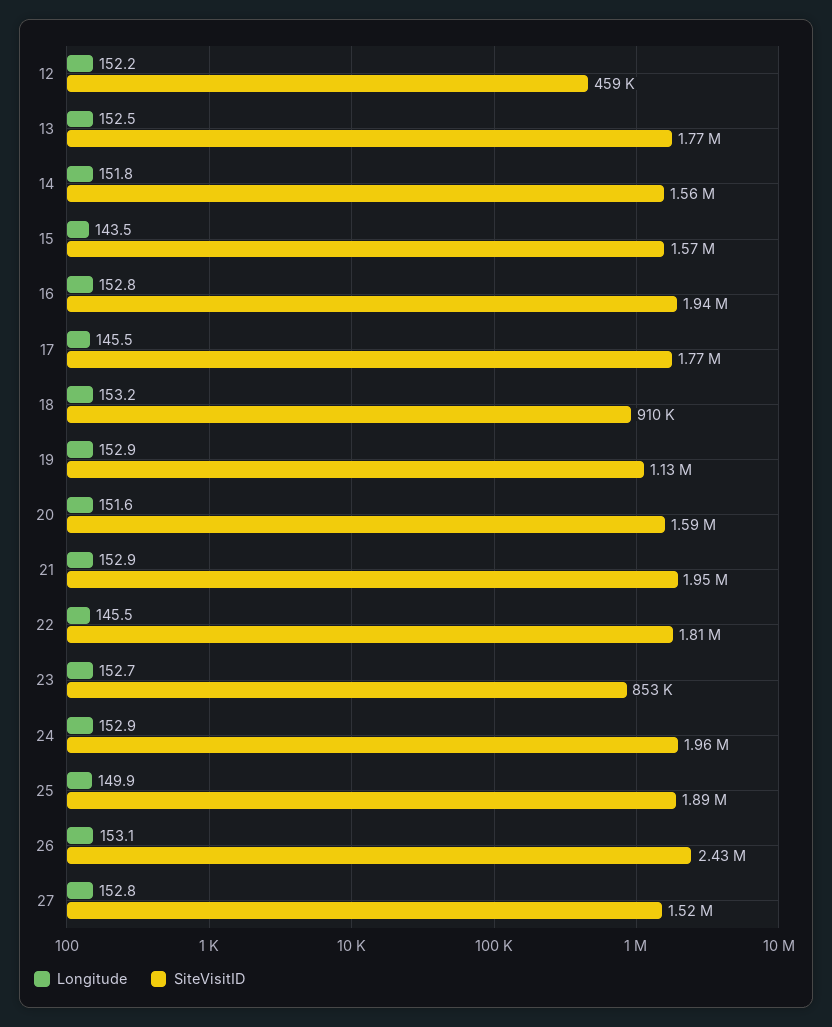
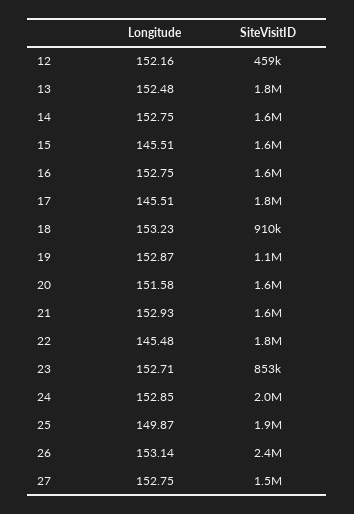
  {
    "Longitude": {
      "12": 152.16,
      "13": 152.48,
-     "14": 151.8,
+     "14": 152.75,
-     "15": 143.5,
+     "15": 145.51,
      "16": 152.75,
      "17": 145.51,
      "18": 153.23,
      "19": 152.87,
      "20": 151.58,
      "21": 152.93,
      "22": 145.48,
      "23": 152.71,
      "24": 152.85,
      "25": 149.87,
      "26": 153.14,
      "27": 152.75
    },
    "SiteVisitID": {
      "12": 459000,
      "13": 1770000,
      "14": 1560000,
      "15": 1570000,
-     "16": 1940000,
+     "16": 1600000,
      "17": 1770000,
      "18": 910000,
      "19": 1130000,
      "20": 1590000,
-     "21": 1950000,
+     "21": 1600000,
      "22": 1810000,
      "23": 853000,
      "24": 1960000,
      "25": 1890000,
      "26": 2430000,
      "27": 1520000
    }
  }

